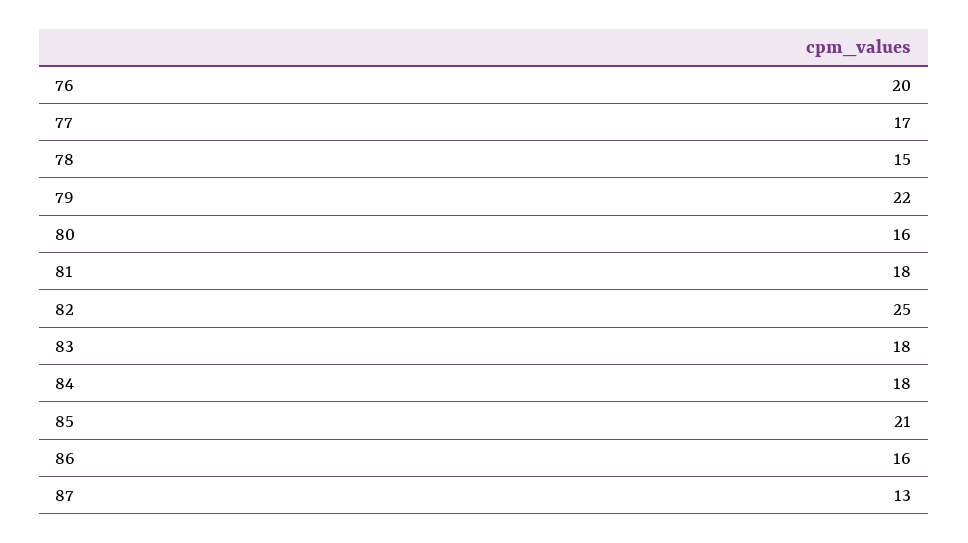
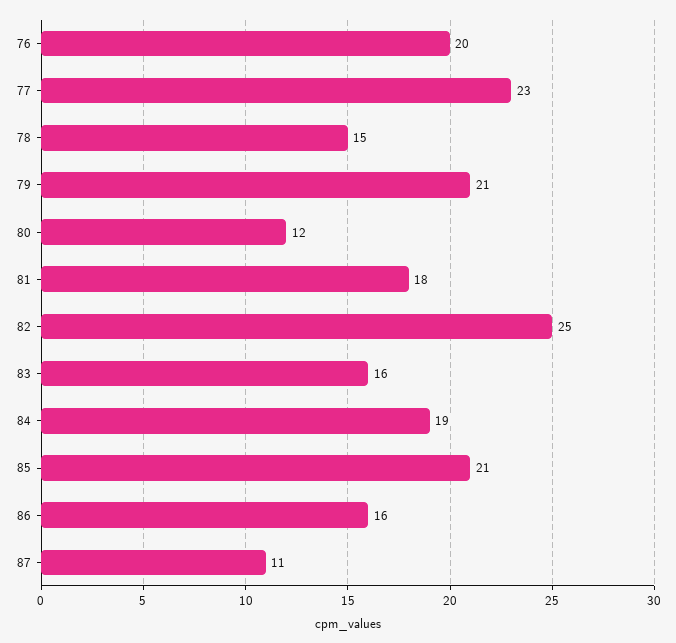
  {
    "76": 20,
-   "77": 17,
+   "77": 23,
    "78": 15,
-   "79": 22,
+   "79": 21,
-   "80": 16,
+   "80": 12,
    "81": 18,
    "82": 25,
-   "83": 18,
+   "83": 16,
-   "84": 18,
+   "84": 19,
    "85": 21,
    "86": 16,
-   "87": 13
+   "87": 11
  }

